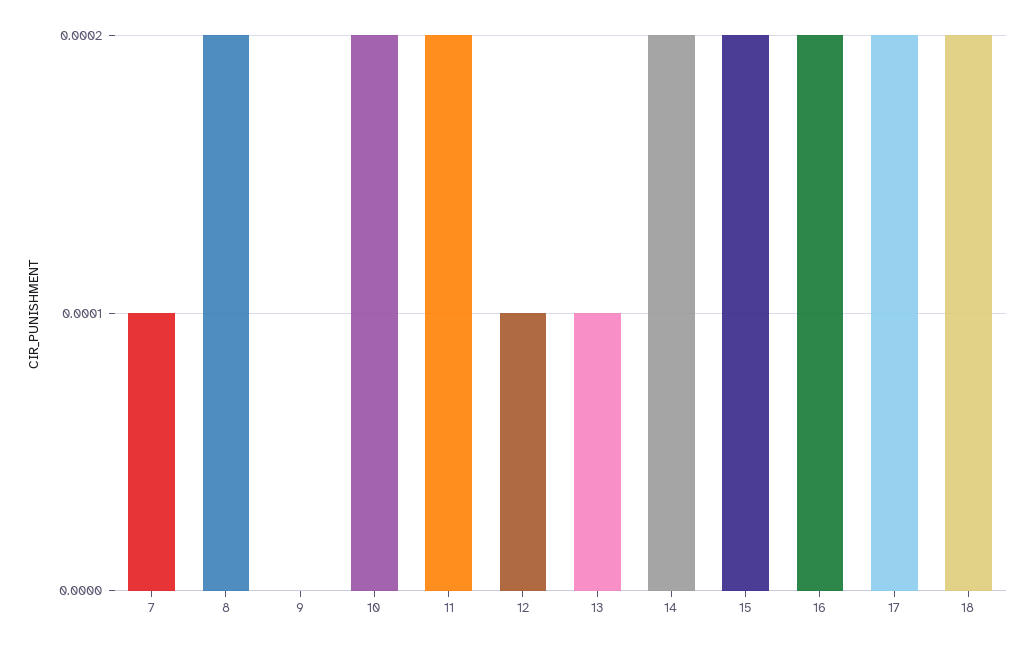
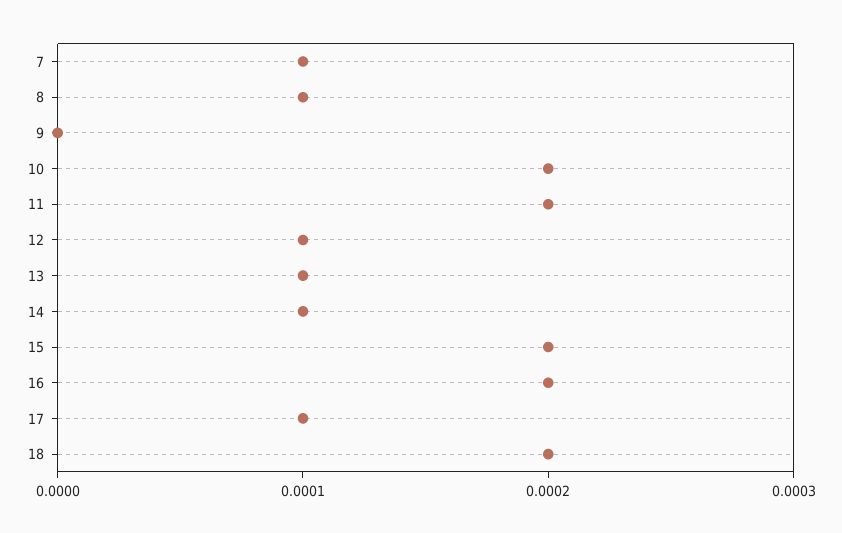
  {
    "7": 0.0001,
-   "8": 0.0002,
+   "8": 0.0001,
    "9": 0,
    "10": 0.0002,
    "11": 0.0002,
    "12": 0.0001,
    "13": 0.0001,
-   "14": 0.0002,
+   "14": 0.0001,
    "15": 0.0002,
    "16": 0.0002,
-   "17": 0.0002,
+   "17": 0.0001,
    "18": 0.0002
  }

